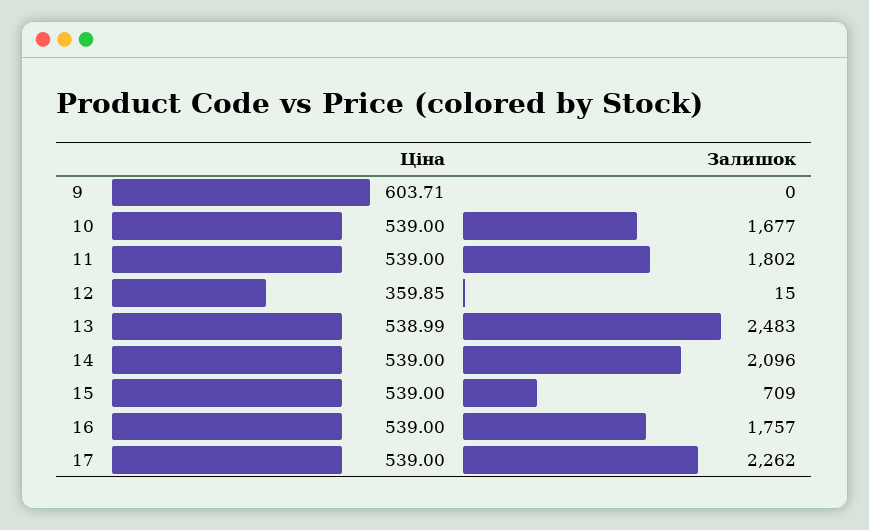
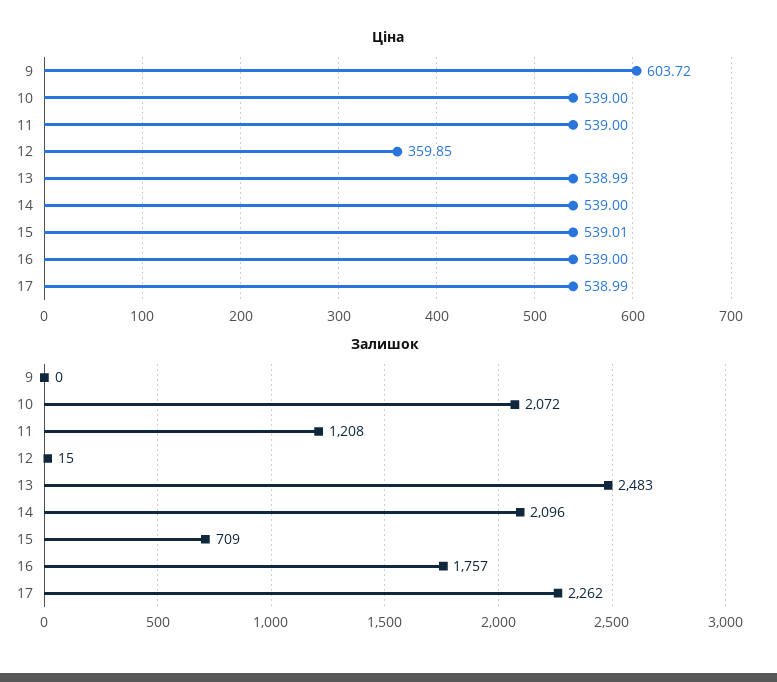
  {
    "Ціна": {
-     "9": 603.71,
+     "9": 603.72,
      "10": 539,
      "11": 539,
      "12": 359.85,
      "13": 538.99,
      "14": 539,
-     "15": 539,
+     "15": 539.01,
      "16": 539,
-     "17": 539
+     "17": 538.99
    },
    "Залишок": {
      "9": 0,
-     "10": 1677,
+     "10": 2072,
-     "11": 1802,
+     "11": 1208,
      "12": 15,
      "13": 2483,
      "14": 2096,
      "15": 709,
      "16": 1757,
      "17": 2262
    }
  }

